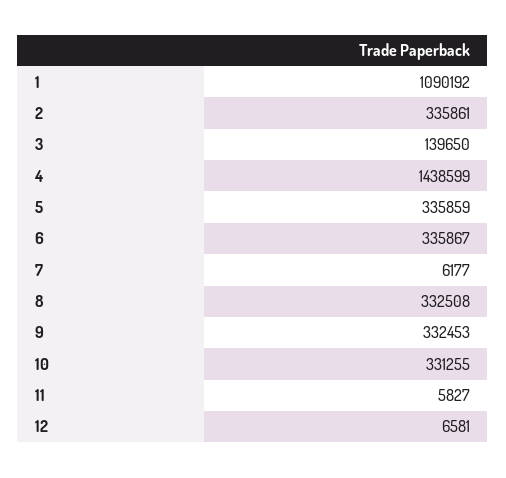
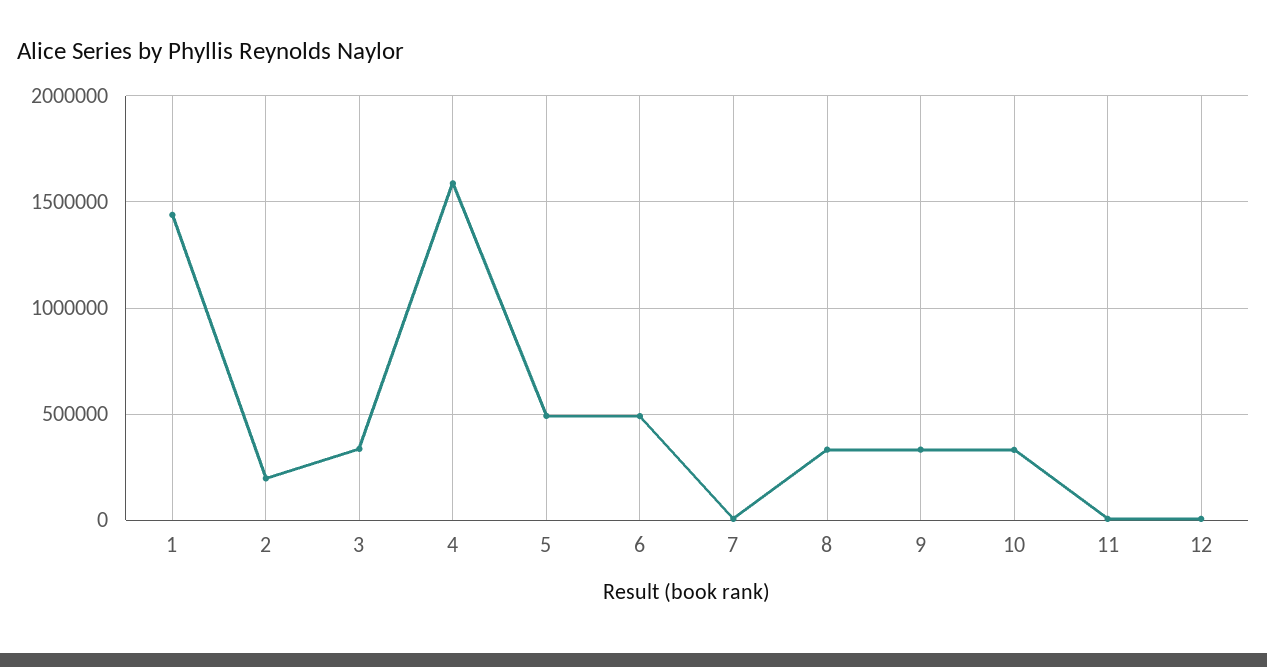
  {
-   "1": 1090192,
+   "1": 1450000,
-   "2": 335861,
+   "2": 200000,
-   "3": 139650,
+   "3": 350000,
-   "4": 1438599,
+   "4": 1600000,
-   "5": 335859,
+   "5": 500000,
-   "6": 335867,
+   "6": 500000,
    "7": 6177,
    "8": 332508,
    "9": 332453,
    "10": 331255,
    "11": 5827,
    "12": 6581
  }

